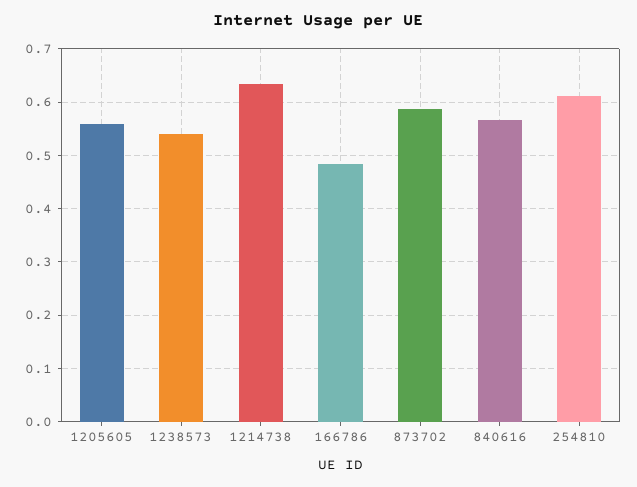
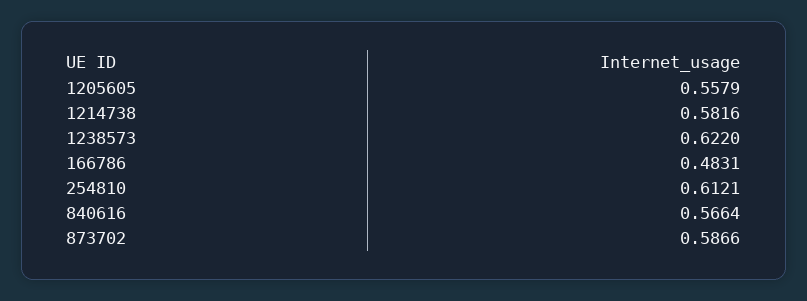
  {
    "1205605": 0.5579,
-   "1238573": 0.54,
+   "1238573": 0.622,
-   "1214738": 0.64,
+   "1214738": 0.5816,
    "166786": 0.4831,
    "873702": 0.5866,
    "840616": 0.5664,
    "254810": 0.6121
  }

